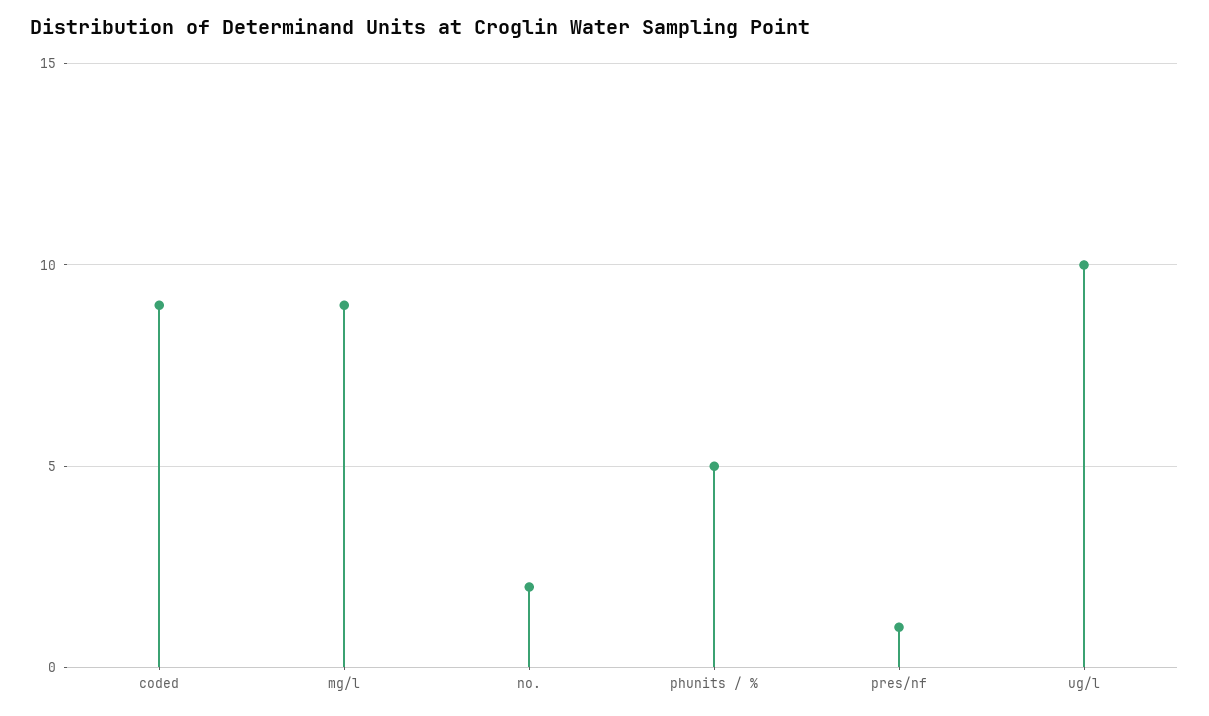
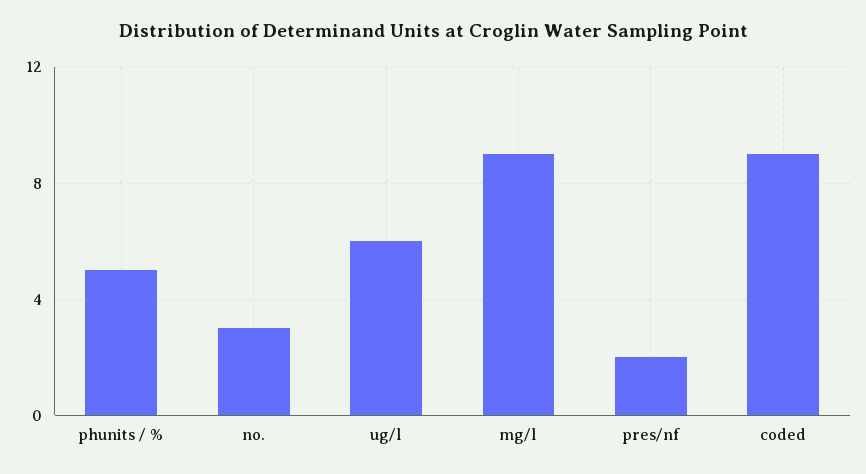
  {
    "coded": 9,
    "mg/l": 9,
-   "no.": 2,
+   "no.": 3,
    "phunits / %": 5,
-   "pres/nf": 1,
+   "pres/nf": 2,
-   "ug/l": 10
+   "ug/l": 6
  }

